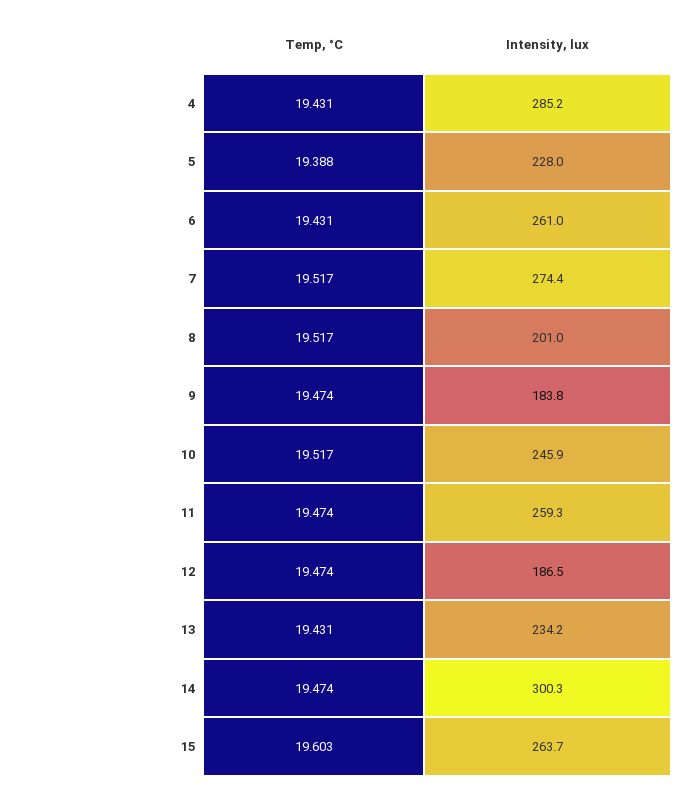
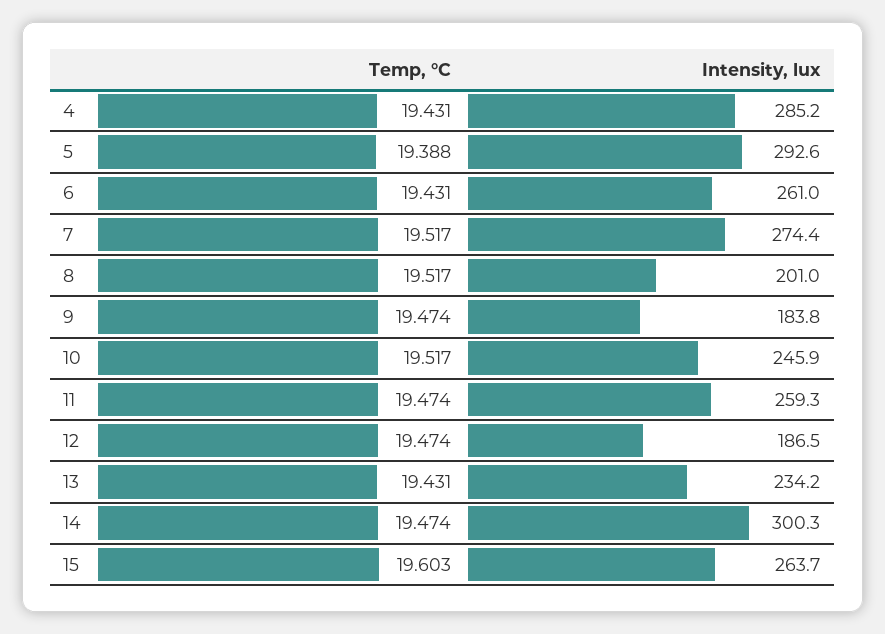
  {
    "Temp, °C": {
      "4": 19.431,
      "5": 19.388,
      "6": 19.431,
      "7": 19.517,
      "8": 19.517,
      "9": 19.474,
      "10": 19.517,
      "11": 19.474,
      "12": 19.474,
      "13": 19.431,
      "14": 19.474,
      "15": 19.603
    },
    "Intensity, lux": {
      "4": 285.2,
-     "5": 228,
+     "5": 292.6,
      "6": 261,
      "7": 274.4,
      "8": 201,
      "9": 183.8,
      "10": 245.9,
      "11": 259.3,
      "12": 186.5,
      "13": 234.2,
      "14": 300.3,
      "15": 263.7
    }
  }

